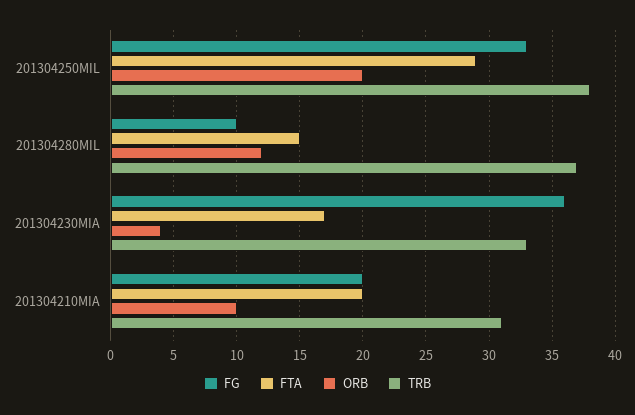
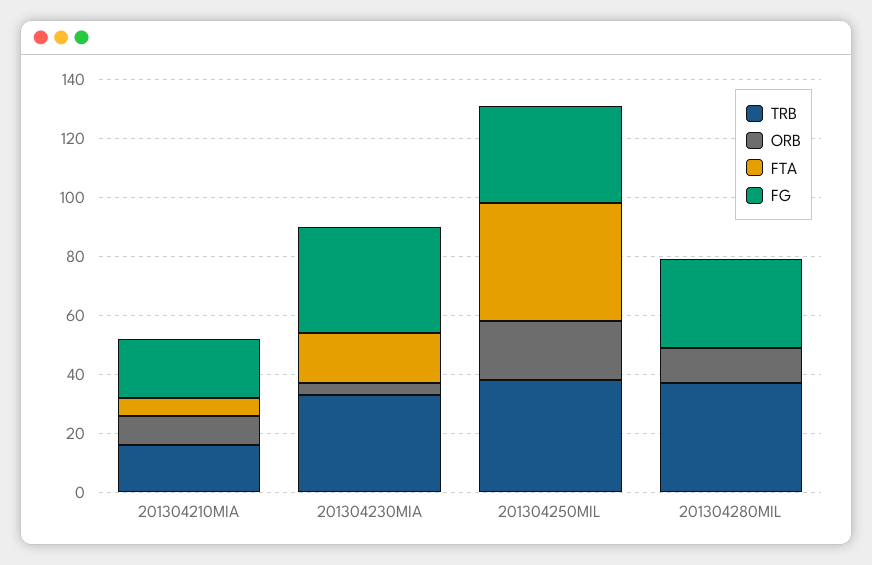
  {
    "FG": {
      "201304250MIL": 33,
-     "201304280MIL": 10,
+     "201304280MIL": 30,
      "201304230MIA": 36,
      "201304210MIA": 20
    },
    "FTA": {
-     "201304250MIL": 29,
+     "201304250MIL": 40,
-     "201304280MIL": 15,
+     "201304280MIL": 0,
      "201304230MIA": 17,
-     "201304210MIA": 20
+     "201304210MIA": 5
    },
    "ORB": {
      "201304250MIL": 20,
      "201304280MIL": 12,
      "201304230MIA": 4,
      "201304210MIA": 10
    },
    "TRB": {
      "201304250MIL": 38,
      "201304280MIL": 37,
      "201304230MIA": 33,
-     "201304210MIA": 31
+     "201304210MIA": 15
    }
  }

